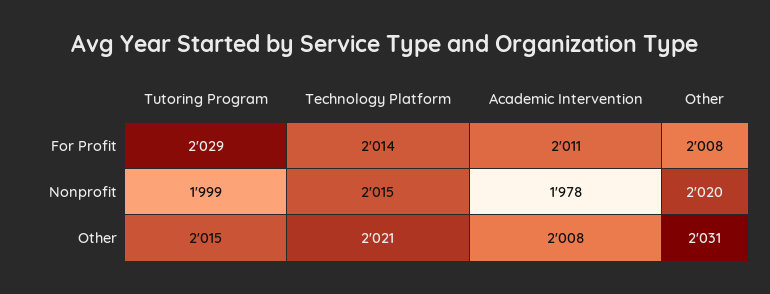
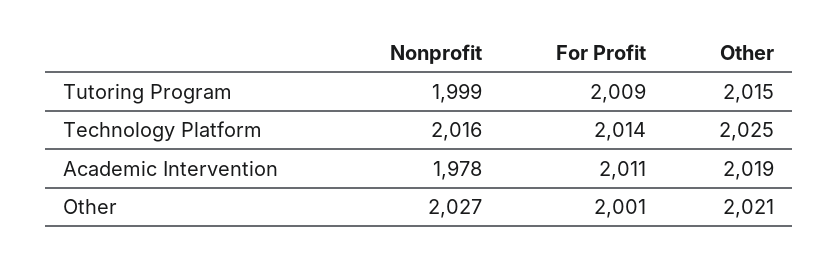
  {
    "Tutoring Program": {
-     "For Profit": 2029,
+     "For Profit": 2009,
      "Nonprofit": 1999,
      "Other": 2015
    },
    "Technology Platform": {
      "For Profit": 2014,
-     "Nonprofit": 2015,
+     "Nonprofit": 2016,
-     "Other": 2021
+     "Other": 2025
    },
    "Academic Intervention": {
      "For Profit": 2011,
      "Nonprofit": 1978,
-     "Other": 2008
+     "Other": 2019
    },
    "Other": {
-     "For Profit": 2008,
+     "For Profit": 2001,
-     "Nonprofit": 2020,
+     "Nonprofit": 2027,
-     "Other": 2031
+     "Other": 2021
    }
  }

